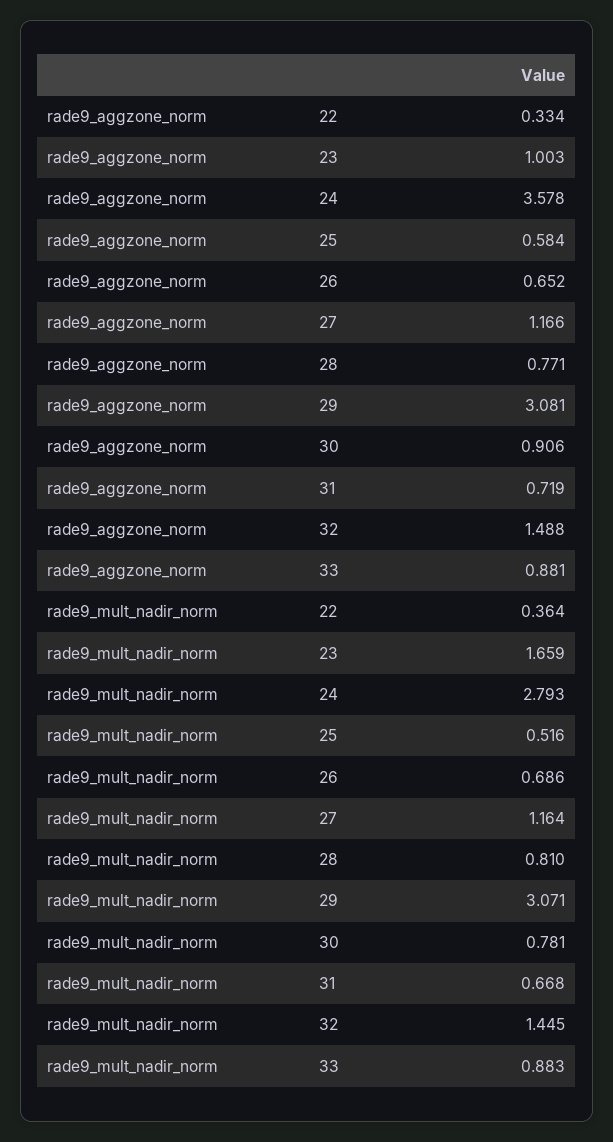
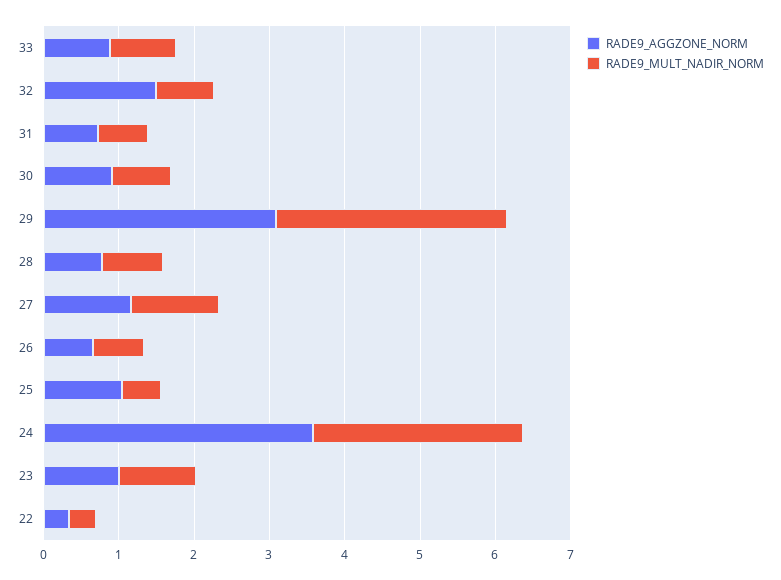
  {
    "rade9_aggzone_norm": {
      "22": 0.334,
      "23": 1.003,
      "24": 3.578,
-     "25": 0.584,
+     "25": 1,
      "26": 0.652,
      "27": 1.166,
      "28": 0.771,
      "29": 3.081,
      "30": 0.906,
      "31": 0.719,
      "32": 1.488,
      "33": 0.881
    },
    "rade9_mult_nadir_norm": {
      "22": 0.364,
-     "23": 1.659,
+     "23": 1,
      "24": 2.793,
      "25": 0.516,
      "26": 0.686,
      "27": 1.164,
      "28": 0.81,
      "29": 3.071,
      "30": 0.781,
      "31": 0.668,
-     "32": 1.445,
+     "32": 0.8,
      "33": 0.883
    }
  }

